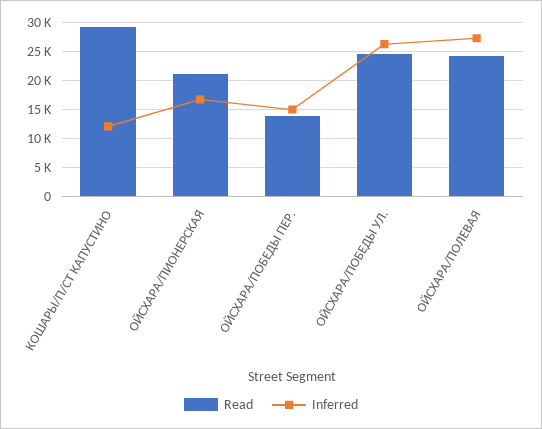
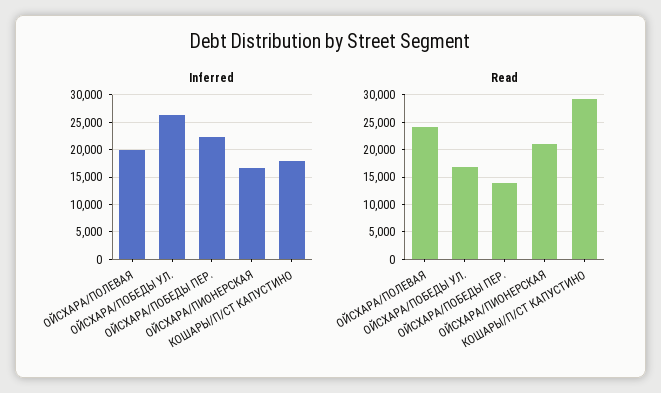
  {
    "Read": {
      "КОШАРЫ/П/СТ КАПУСТИНО": 30000,
      "ОЙСХАРА/ПИОНЕРСКАЯ": 20000,
      "ОЙСХАРА/ПОБЕДЫ ПЕР.": 15000,
-     "ОЙСХАРА/ПОБЕДЫ УЛ.": 25000,
+     "ОЙСХАРА/ПОБЕДЫ УЛ.": 17500,
      "ОЙСХАРА/ПОЛЕВАЯ": 25000
    },
    "Inferred": {
-     "КОШАРЫ/П/СТ КАПУСТИНО": 12500,
+     "КОШАРЫ/П/СТ КАПУСТИНО": 17500,
      "ОЙСХАРА/ПИОНЕРСКАЯ": 17500,
-     "ОЙСХАРА/ПОБЕДЫ ПЕР.": 15000,
+     "ОЙСХАРА/ПОБЕДЫ ПЕР.": 22500,
      "ОЙСХАРА/ПОБЕДЫ УЛ.": 27500,
-     "ОЙСХАРА/ПОЛЕВАЯ": 27500
+     "ОЙСХАРА/ПОЛЕВАЯ": 20000
    }
  }

